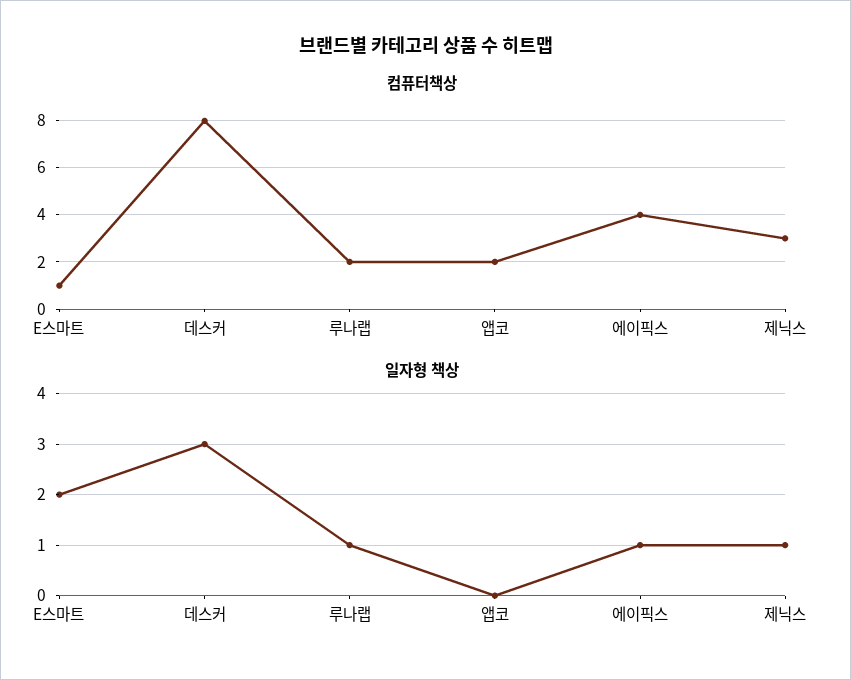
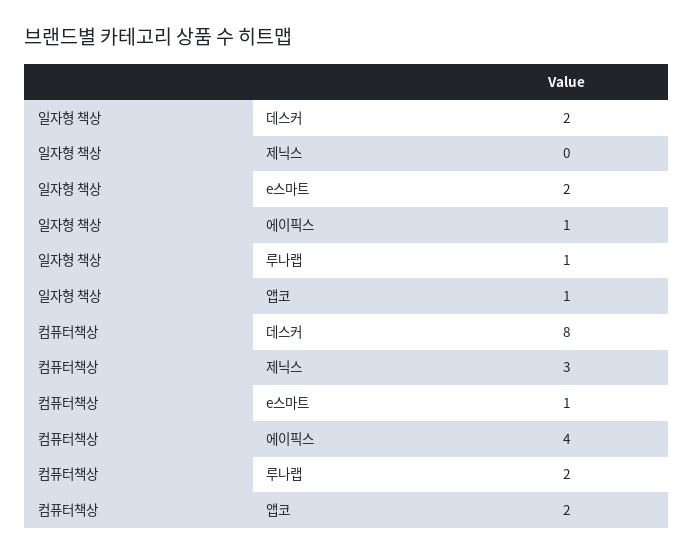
  {
    "컴퓨터책상": {
      "E스마트": 1,
      "데스커": 8,
      "루나랩": 2,
      "앱코": 2,
      "에이픽스": 4,
      "제닉스": 3
    },
    "일자형 책상": {
      "E스마트": 2,
-     "데스커": 3,
+     "데스커": 2,
      "루나랩": 1,
-     "앱코": 0,
+     "앱코": 1,
      "에이픽스": 1,
-     "제닉스": 1
+     "제닉스": 0
    }
  }

